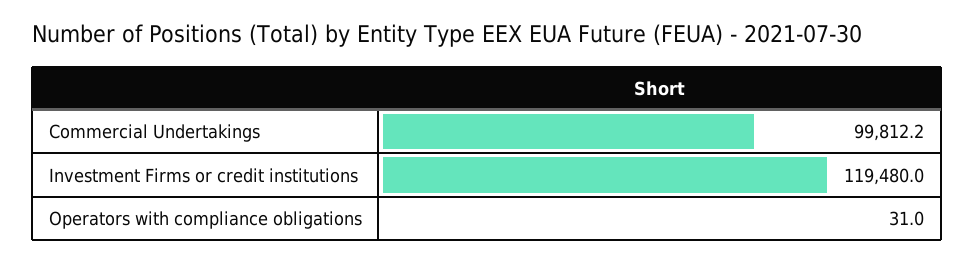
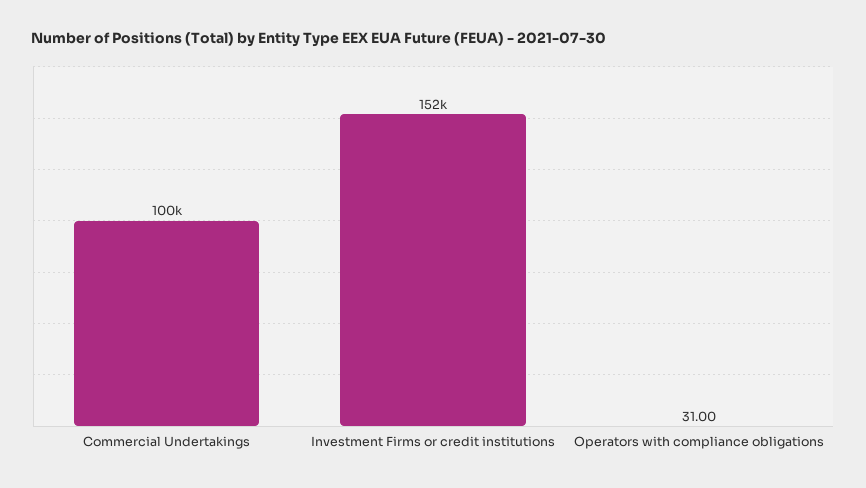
  {
    "Commercial Undertakings": 99812.2,
-   "Investment Firms or credit institutions": 119480,
+   "Investment Firms or credit institutions": 152000,
    "Operators with compliance obligations": 31
  }

